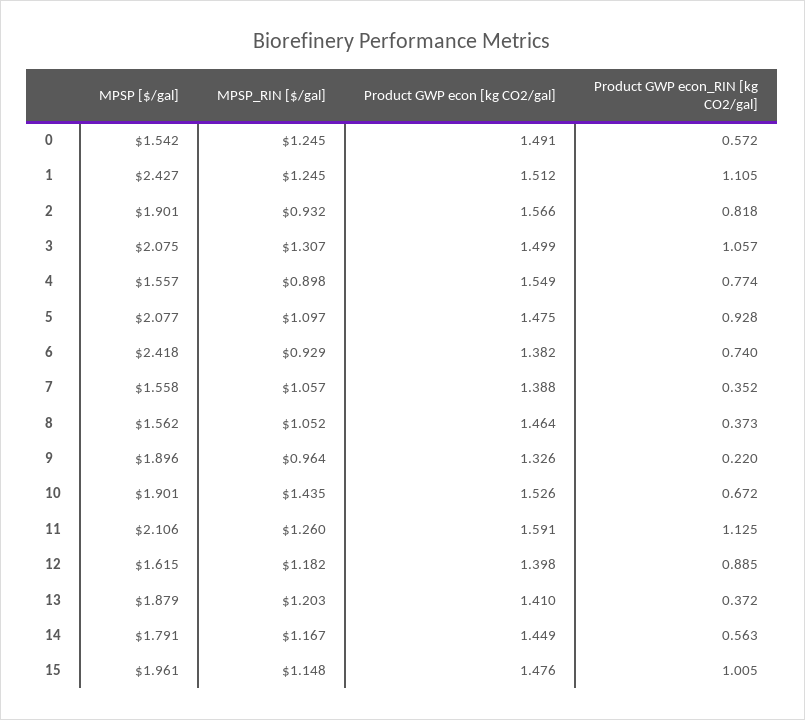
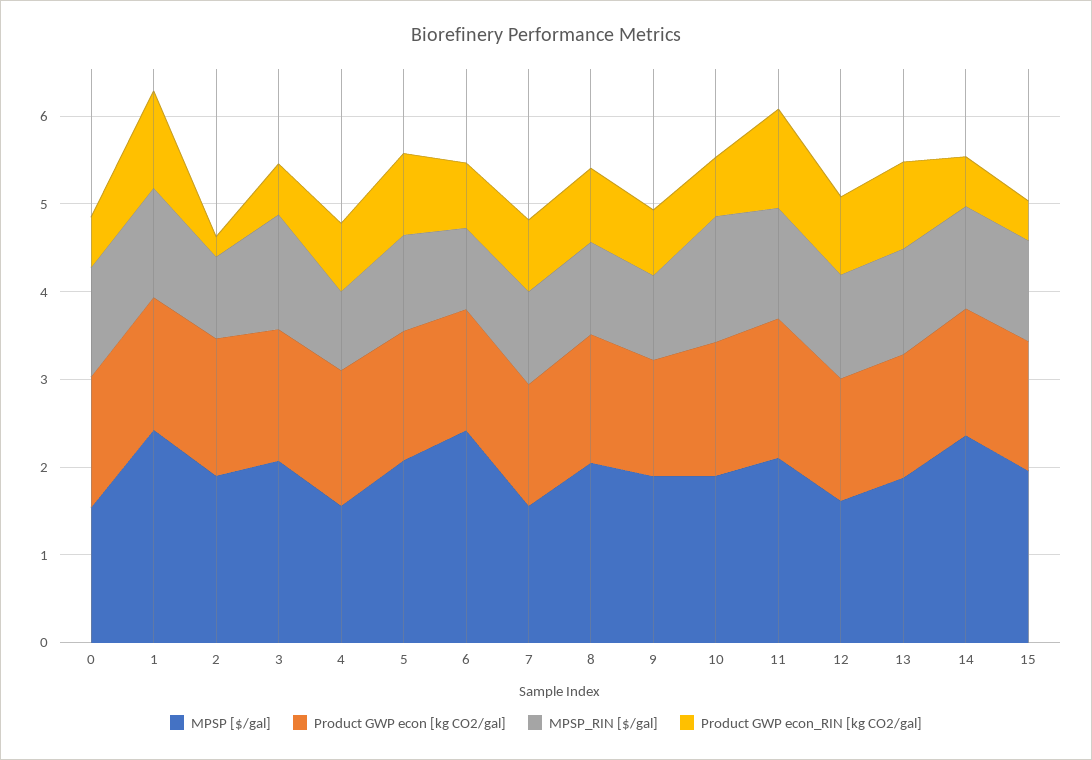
  {
    "MPSP [$/gal]": {
      "0": 1.542,
      "1": 2.427,
      "2": 1.901,
      "3": 2.075,
      "4": 1.557,
      "5": 2.077,
      "6": 2.418,
      "7": 1.558,
-     "8": 1.562,
+     "8": 2,
      "9": 1.896,
      "10": 1.901,
      "11": 2.106,
      "12": 1.615,
      "13": 1.879,
-     "14": 1.791,
+     "14": 2.4,
      "15": 1.961
    },
    "MPSP_RIN [$/gal]": {
      "0": 1.245,
      "1": 1.245,
      "2": 0.932,
      "3": 1.307,
      "4": 0.898,
      "5": 1.097,
      "6": 0.929,
      "7": 1.057,
      "8": 1.052,
      "9": 0.964,
      "10": 1.435,
      "11": 1.26,
      "12": 1.182,
      "13": 1.203,
      "14": 1.167,
      "15": 1.148
    },
    "Product GWP econ [kg CO2/gal]": {
      "0": 1.491,
      "1": 1.512,
      "2": 1.566,
      "3": 1.499,
      "4": 1.549,
      "5": 1.475,
      "6": 1.382,
      "7": 1.388,
      "8": 1.464,
      "9": 1.326,
      "10": 1.526,
      "11": 1.591,
      "12": 1.398,
      "13": 1.41,
      "14": 1.449,
      "15": 1.476
    },
    "Product GWP econ_RIN [kg CO2/gal]": {
      "0": 0.572,
      "1": 1.105,
-     "2": 0.818,
+     "2": 0.2,
-     "3": 1.057,
+     "3": 0.6,
      "4": 0.774,
      "5": 0.928,
      "6": 0.74,
-     "7": 0.352,
+     "7": 0.8,
-     "8": 0.373,
+     "8": 0.8,
-     "9": 0.22,
+     "9": 0.8,
      "10": 0.672,
      "11": 1.125,
      "12": 0.885,
-     "13": 0.372,
+     "13": 1,
      "14": 0.563,
-     "15": 1.005
+     "15": 0.4
    }
  }

